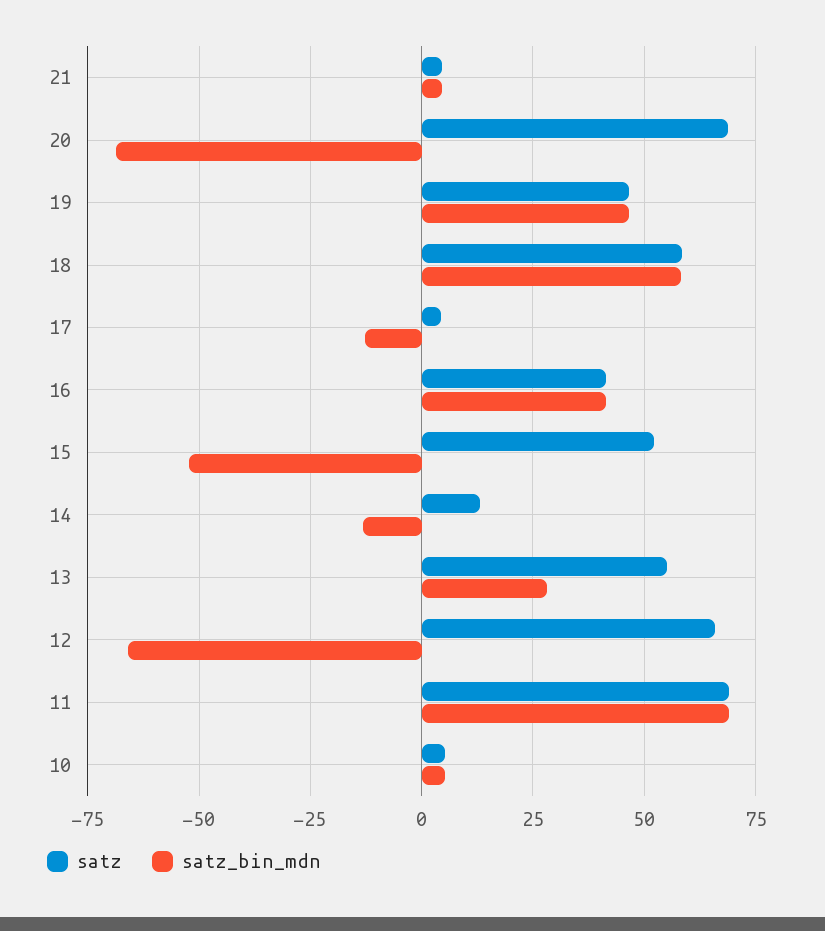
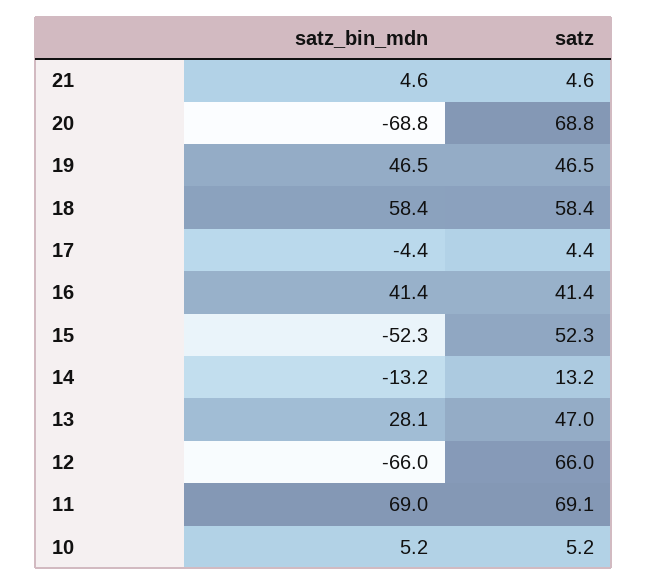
  {
    "satz": {
      "21": 4.6,
      "20": 68.8,
      "19": 46.5,
      "18": 58.4,
      "17": 4.4,
      "16": 41.4,
      "15": 52.3,
      "14": 13.2,
-     "13": 55,
+     "13": 47,
      "12": 66,
      "11": 69.1,
      "10": 5.2
    },
    "satz_bin_mdn": {
      "21": 4.6,
      "20": -68.8,
      "19": 46.5,
      "18": 58.4,
-     "17": -12.5,
+     "17": -4.4,
      "16": 41.4,
      "15": -52.3,
      "14": -13.2,
      "13": 28.1,
      "12": -66,
      "11": 69,
      "10": 5.2
    }
  }

